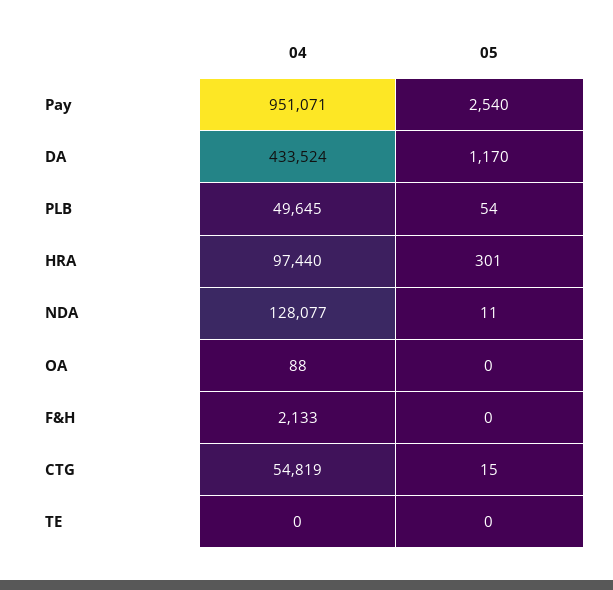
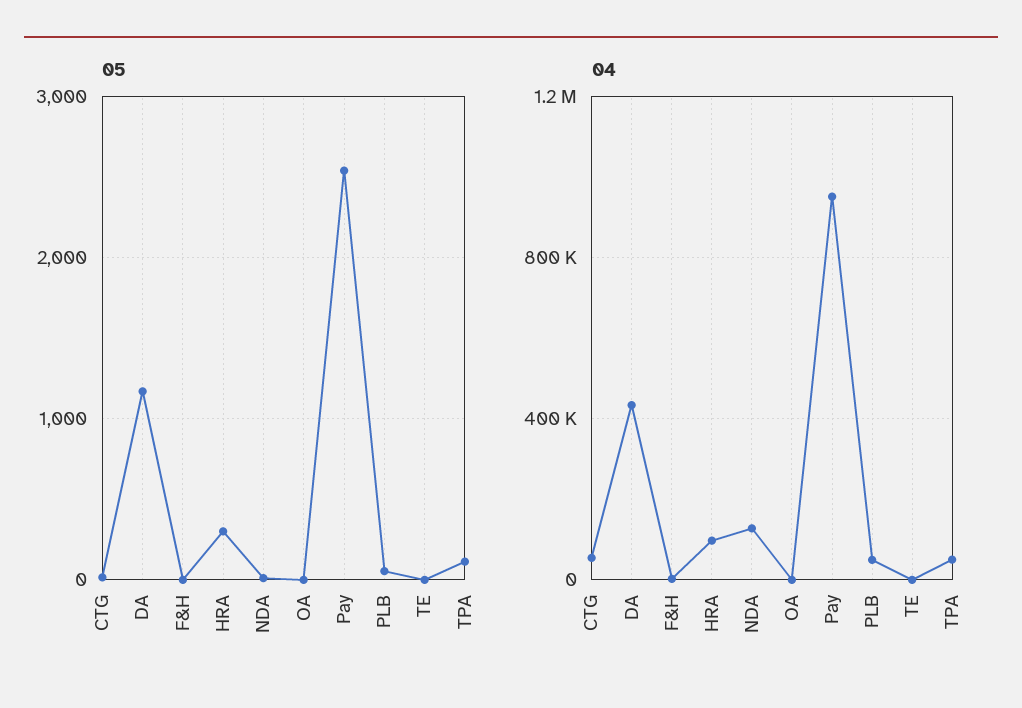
  {
    "04": {
      "Pay": 951071,
      "DA": 433524,
      "PLB": 49645,
      "HRA": 97440,
      "NDA": 128077,
      "OA": 88,
      "F&H": 2133,
      "CTG": 54819,
-     "TE": 0
+     "TE": 0,
+     "TPA": 50000
    },
    "05": {
      "Pay": 2540,
      "DA": 1170,
      "PLB": 54,
      "HRA": 301,
      "NDA": 11,
      "OA": 0,
      "F&H": 0,
      "CTG": 15,
-     "TE": 0
+     "TE": 0,
+     "TPA": 100
    }
  }

